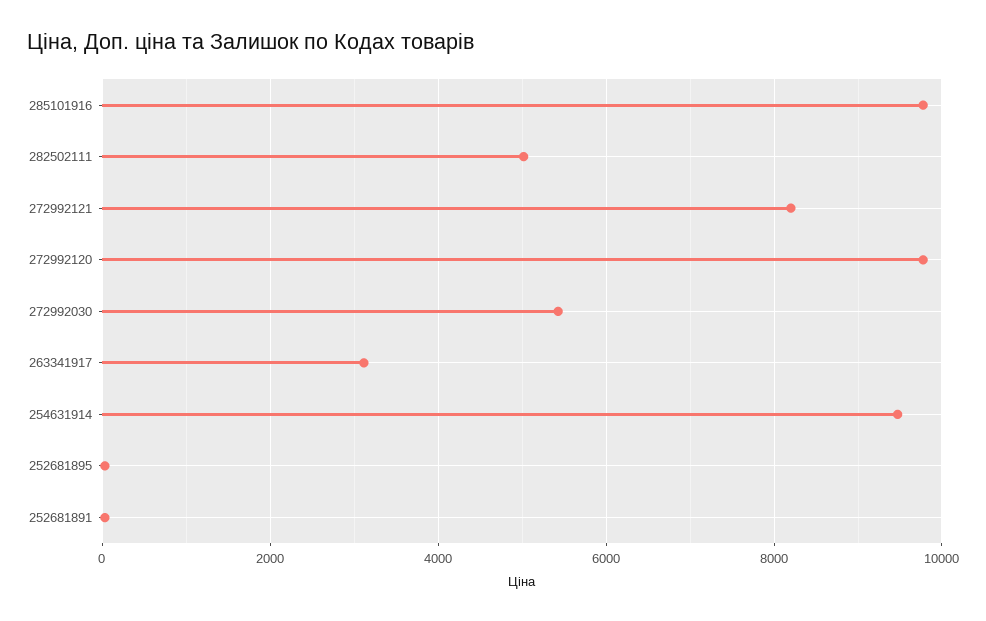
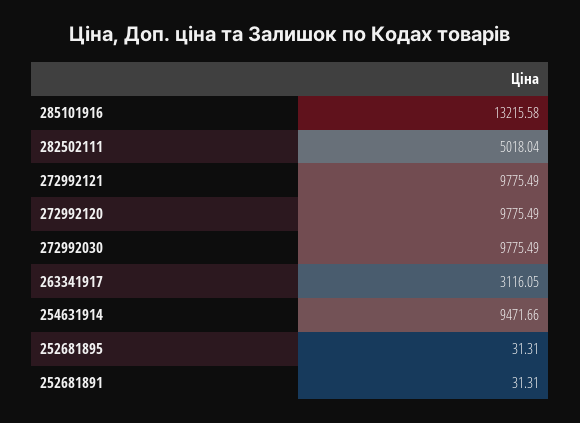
  {
-   "285101916": 9800,
+   "285101916": 13215.58,
    "282502111": 5018.04,
-   "272992121": 8200,
+   "272992121": 9775.49,
    "272992120": 9775.49,
-   "272992030": 5400,
+   "272992030": 9775.49,
    "263341917": 3116.05,
    "254631914": 9471.66,
    "252681895": 31.31,
    "252681891": 31.31
  }

